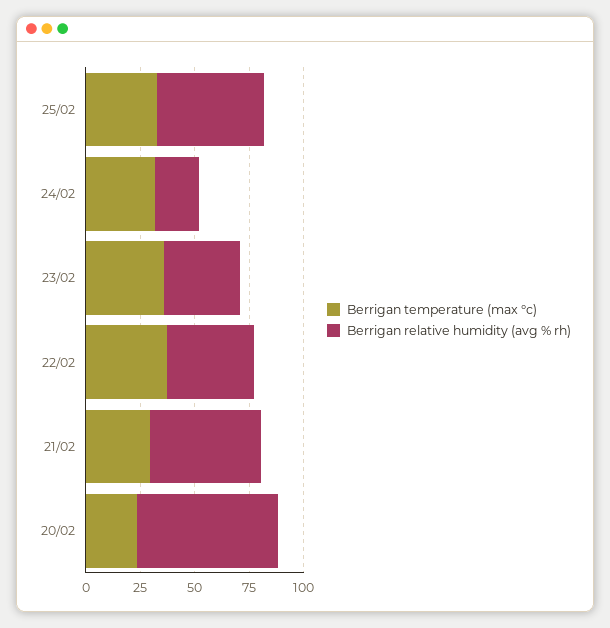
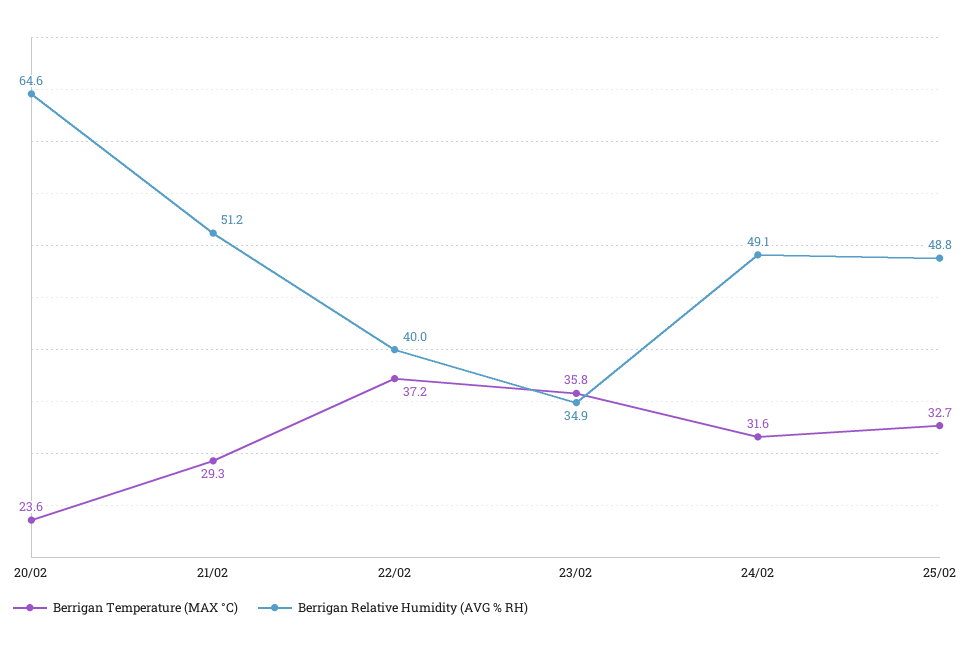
  {
    "Berrigan temperature (max °c)": {
      "25/02": 32.7,
      "24/02": 31.6,
      "23/02": 35.8,
      "22/02": 37.2,
      "21/02": 29.3,
      "20/02": 23.6
    },
    "Berrigan relative humidity (avg % rh)": {
      "25/02": 48.8,
-     "24/02": 20,
+     "24/02": 49.1,
      "23/02": 34.9,
      "22/02": 40,
      "21/02": 51.2,
      "20/02": 64.6
    }
  }

